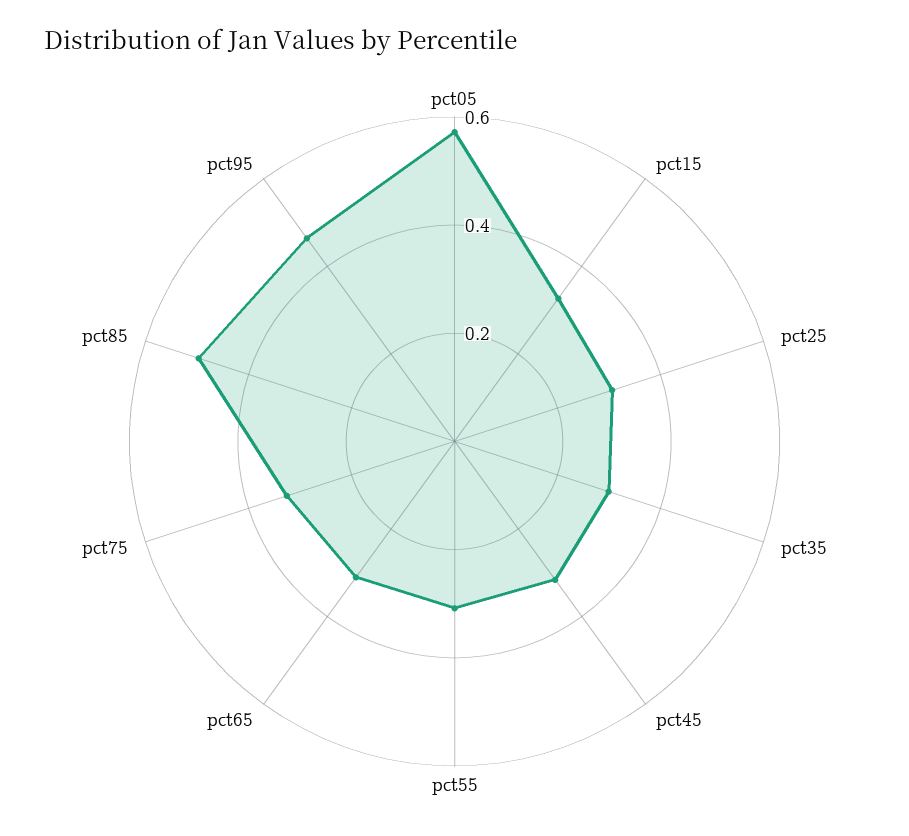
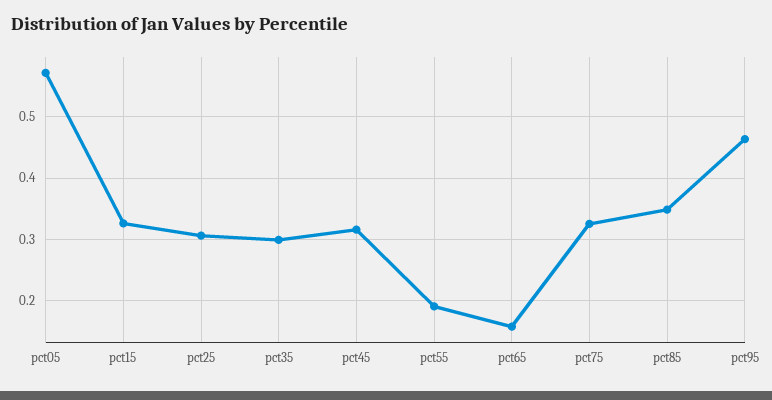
  {
    "pct05": 0.57,
    "pct15": 0.33,
    "pct25": 0.31,
    "pct35": 0.3,
    "pct45": 0.32,
-   "pct55": 0.3,
+   "pct55": 0.19,
-   "pct65": 0.3,
+   "pct65": 0.16,
    "pct75": 0.33,
-   "pct85": 0.5,
+   "pct85": 0.35,
    "pct95": 0.46
  }

